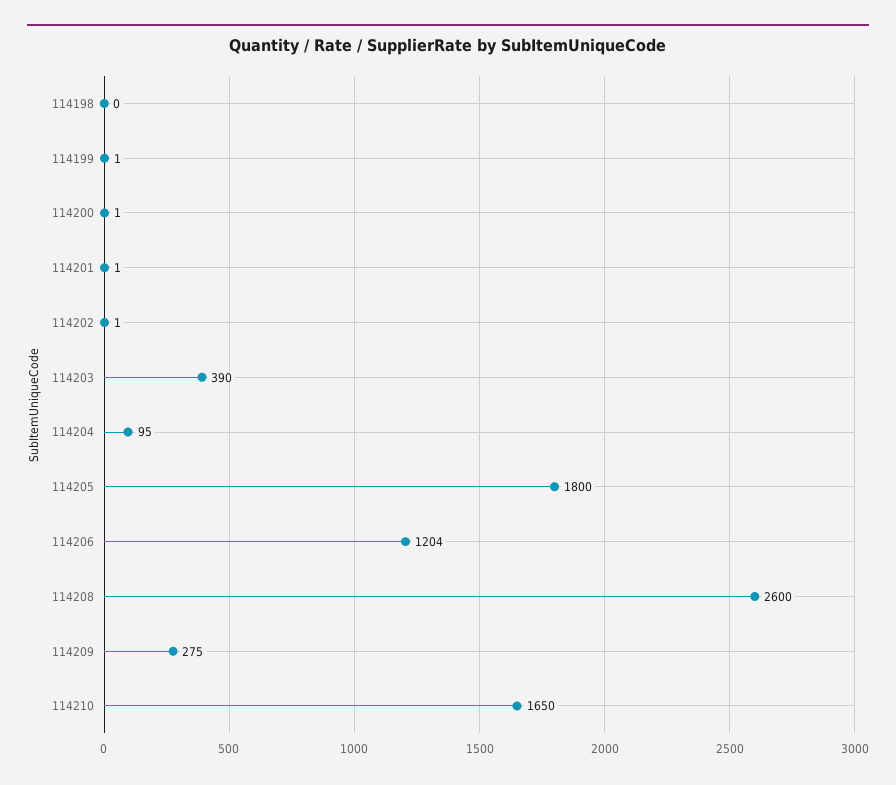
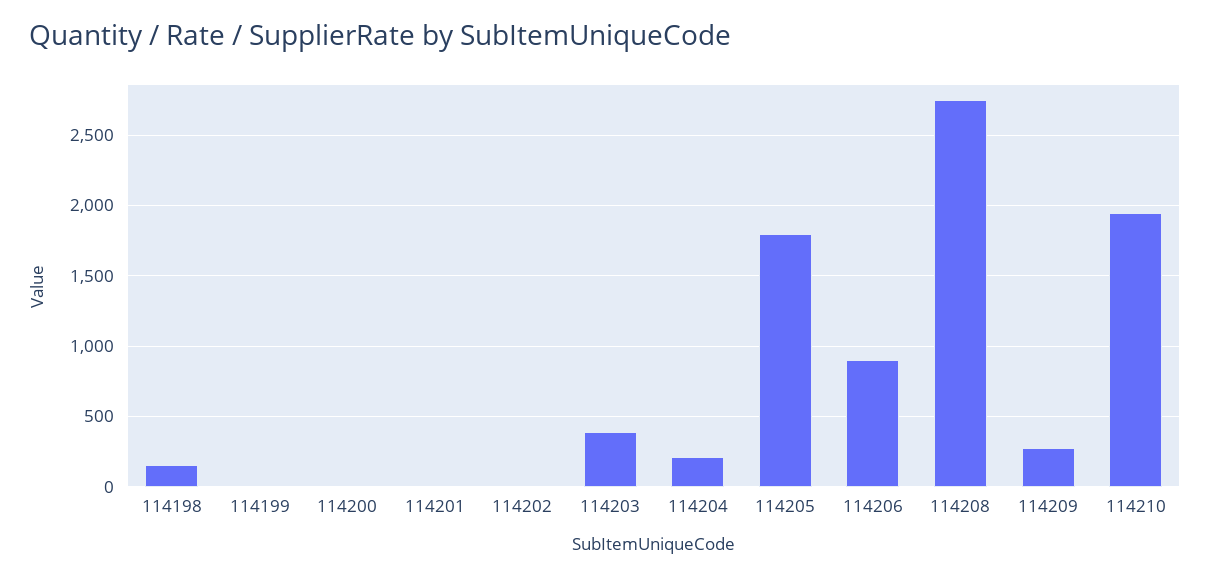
  {
-   "114198": 0,
+   "114198": 150,
    "114199": 1,
    "114200": 1,
    "114201": 1,
    "114202": 1,
    "114203": 390,
-   "114204": 95,
+   "114204": 200,
    "114205": 1800,
-   "114206": 1204,
+   "114206": 900,
-   "114208": 2600,
+   "114208": 2750,
    "114209": 275,
-   "114210": 1650
+   "114210": 1950
  }

